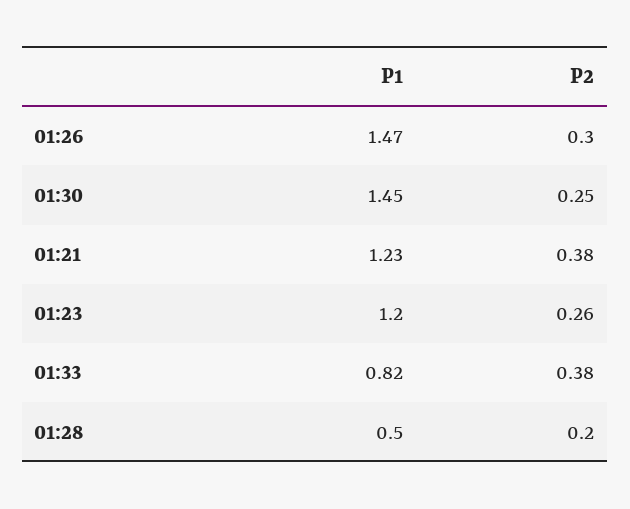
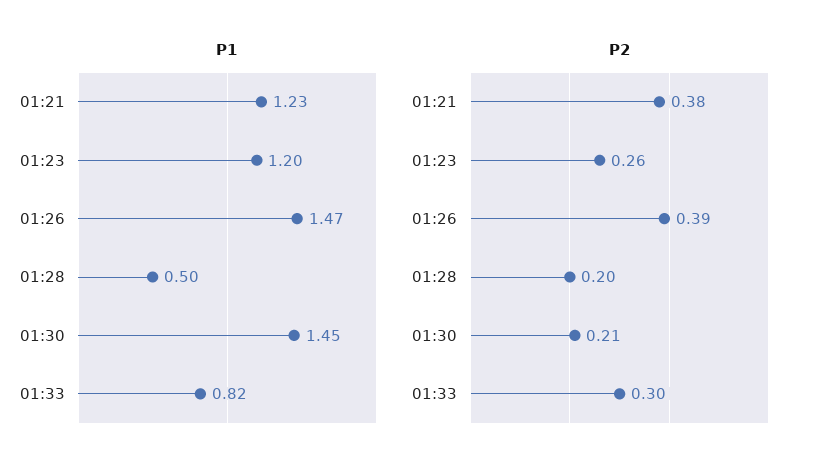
  {
    "P1": {
      "01:26": 1.47,
      "01:30": 1.45,
      "01:21": 1.23,
      "01:23": 1.2,
      "01:33": 0.82,
      "01:28": 0.5
    },
    "P2": {
-     "01:26": 0.3,
+     "01:26": 0.39,
-     "01:30": 0.25,
+     "01:30": 0.21,
      "01:21": 0.38,
      "01:23": 0.26,
-     "01:33": 0.38,
+     "01:33": 0.3,
      "01:28": 0.2
    }
  }

